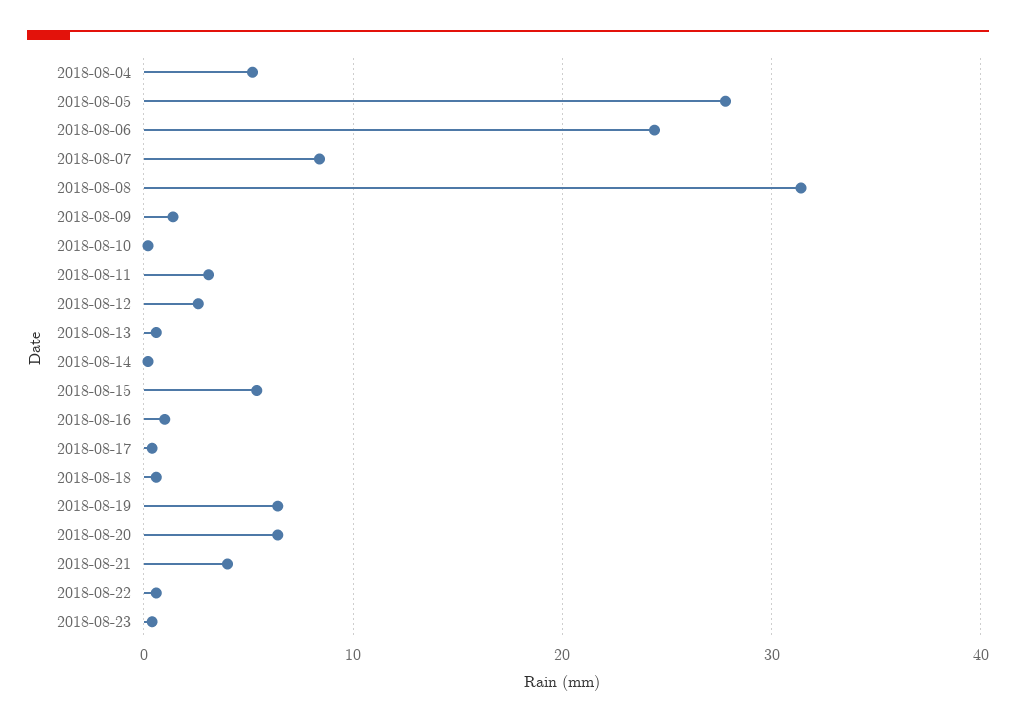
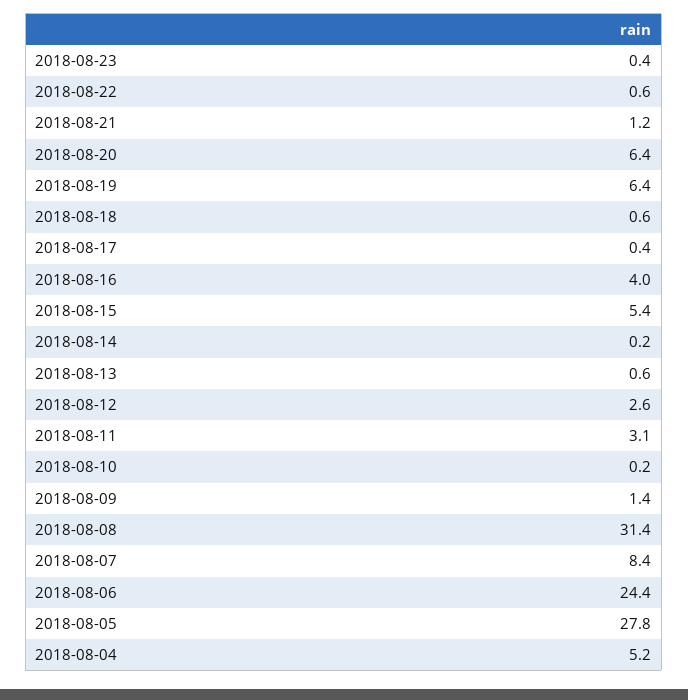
  {
    "2018-08-04": 5.2,
    "2018-08-05": 27.8,
    "2018-08-06": 24.4,
    "2018-08-07": 8.4,
    "2018-08-08": 31.4,
    "2018-08-09": 1.4,
    "2018-08-10": 0.2,
    "2018-08-11": 3.1,
    "2018-08-12": 2.6,
    "2018-08-13": 0.6,
    "2018-08-14": 0.2,
    "2018-08-15": 5.4,
-   "2018-08-16": 1,
+   "2018-08-16": 4,
    "2018-08-17": 0.4,
    "2018-08-18": 0.6,
    "2018-08-19": 6.4,
    "2018-08-20": 6.4,
-   "2018-08-21": 4,
+   "2018-08-21": 1.2,
    "2018-08-22": 0.6,
    "2018-08-23": 0.4
  }

